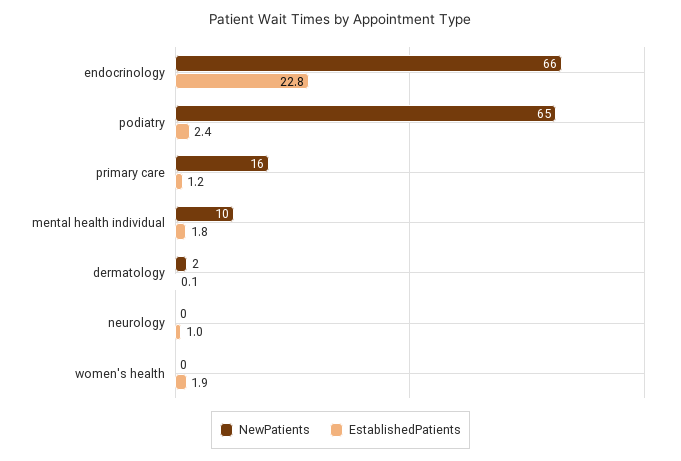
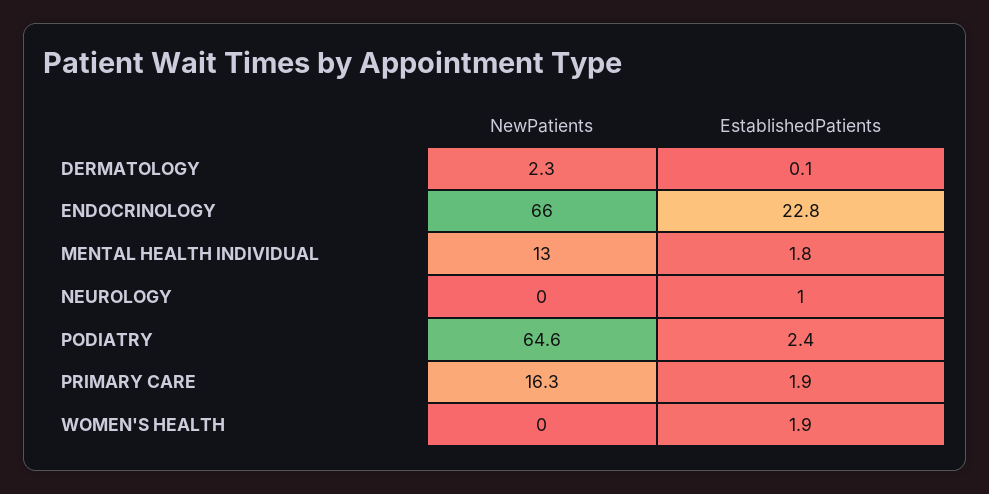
  {
    "NewPatients": {
      "endocrinology": 66,
      "podiatry": 64.6,
      "primary care": 16.3,
-     "mental health individual": 10,
+     "mental health individual": 13,
      "dermatology": 2.3,
      "neurology": 0,
      "women's health": 0
    },
    "EstablishedPatients": {
      "endocrinology": 22.8,
      "podiatry": 2.4,
-     "primary care": 1.2,
+     "primary care": 1.9,
      "mental health individual": 1.8,
      "dermatology": 0.1,
      "neurology": 1,
      "women's health": 1.9
    }
  }

